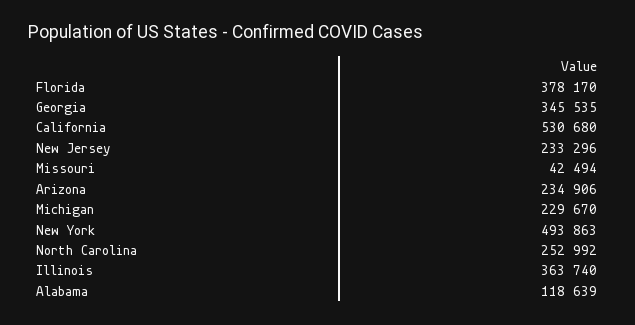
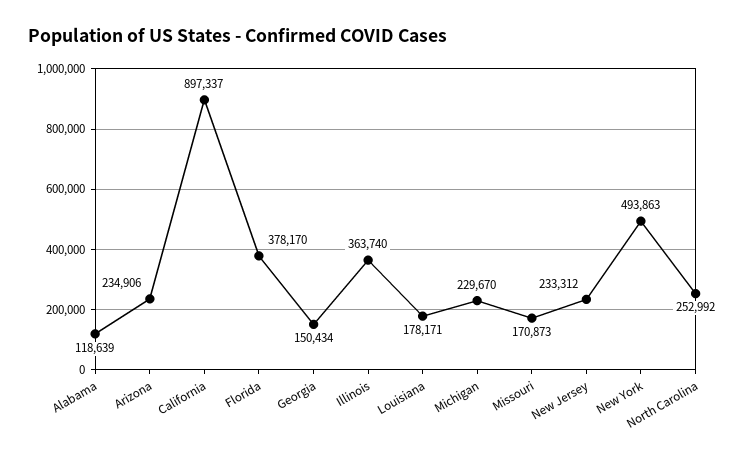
  {
    "Florida": 378170,
-   "Georgia": 345535,
+   "Georgia": 150434,
-   "California": 530680,
+   "California": 897337,
-   "New Jersey": 233296,
+   "New Jersey": 233312,
-   "Missouri": 42494,
+   "Missouri": 170873,
    "Arizona": 234906,
    "Michigan": 229670,
    "New York": 493863,
    "North Carolina": 252992,
    "Illinois": 363740,
-   "Alabama": 118639
+   "Alabama": 118639,
+   "Louisiana": 178171
  }

